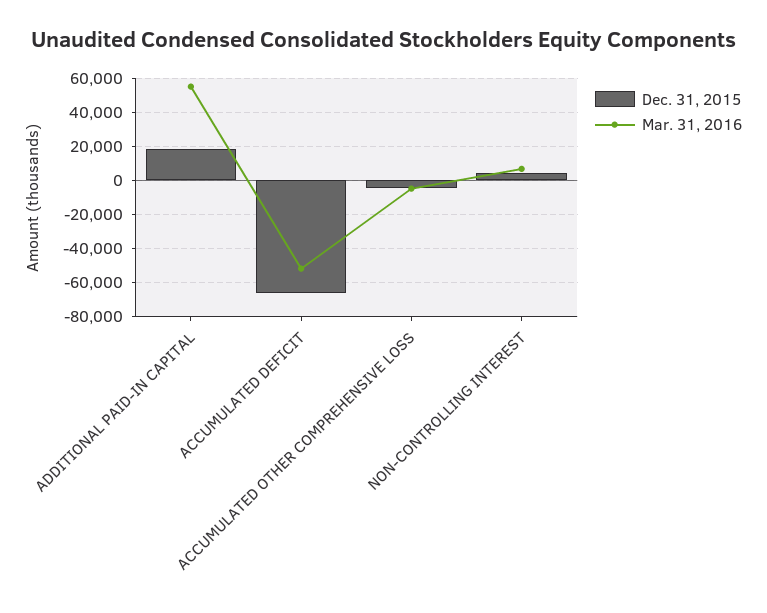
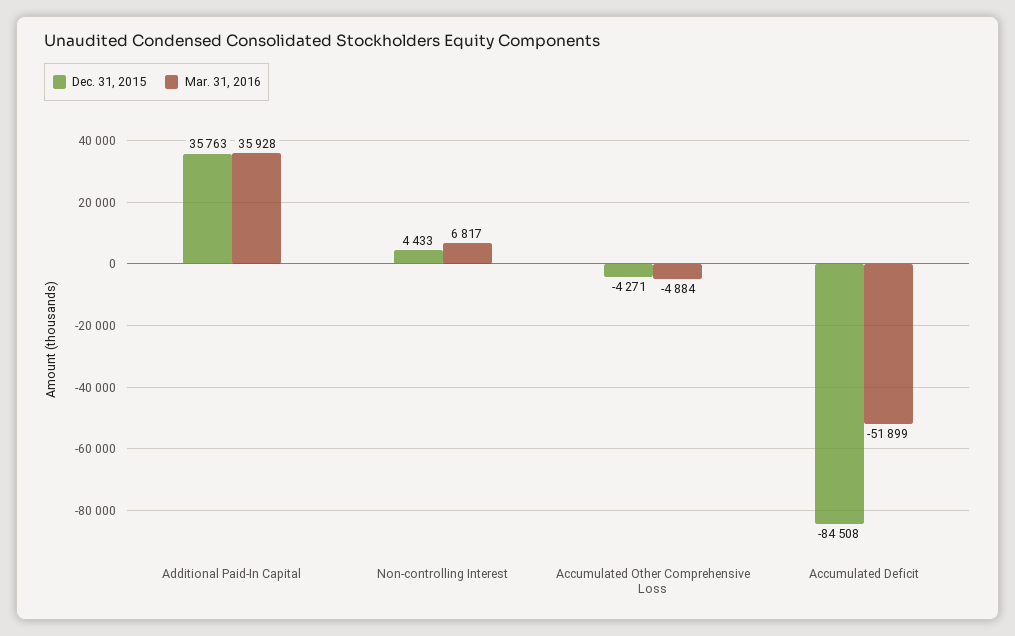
  {
    "Dec. 31, 2015": {
-     "ADDITIONAL PAID-IN CAPITAL": 20000,
+     "ADDITIONAL PAID-IN CAPITAL": 35763,
-     "ACCUMULATED DEFICIT": -65000,
+     "ACCUMULATED DEFICIT": -84508,
      "ACCUMULATED OTHER COMPREHENSIVE LOSS": -4271,
      "NON-CONTROLLING INTEREST": 4433
    },
    "Mar. 31, 2016": {
-     "ADDITIONAL PAID-IN CAPITAL": 55000,
+     "ADDITIONAL PAID-IN CAPITAL": 35928,
      "ACCUMULATED DEFICIT": -51899,
      "ACCUMULATED OTHER COMPREHENSIVE LOSS": -4884,
      "NON-CONTROLLING INTEREST": 6817
    }
  }

